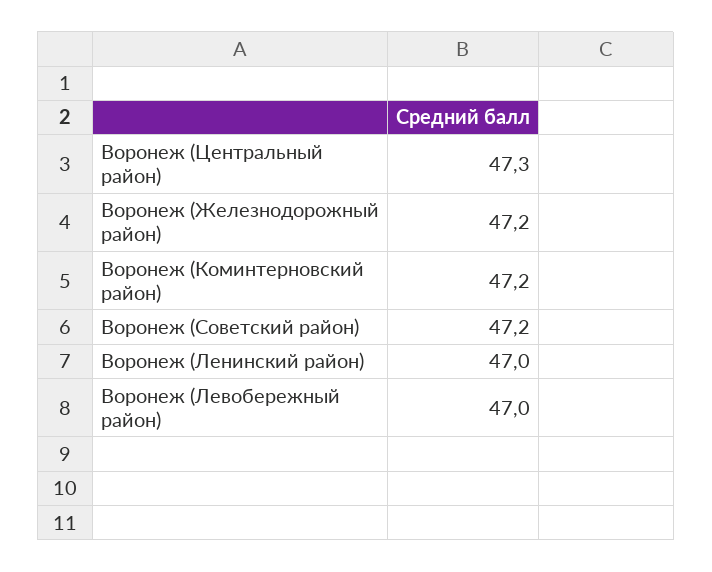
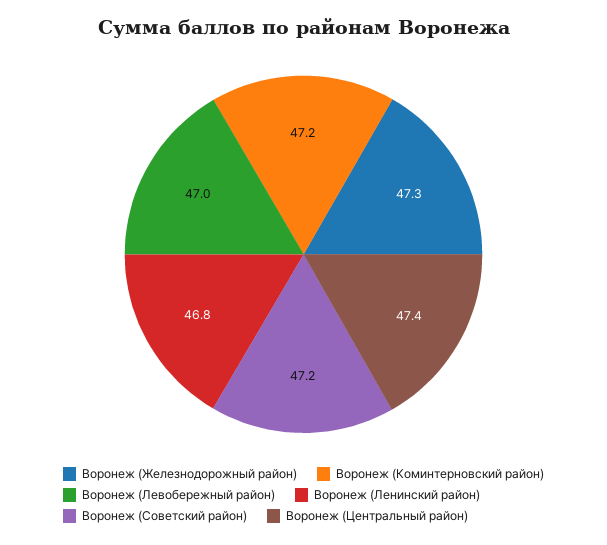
  {
-   "Воронеж (Центральный район)": 47.3,
+   "Воронеж (Центральный район)": 47.4,
-   "Воронеж (Железнодорожный район)": 47.2,
+   "Воронеж (Железнодорожный район)": 47.3,
    "Воронеж (Коминтерновский район)": 47.2,
    "Воронеж (Советский район)": 47.2,
-   "Воронеж (Ленинский район)": 47,
+   "Воронеж (Ленинский район)": 46.8,
    "Воронеж (Левобережный район)": 47
  }

